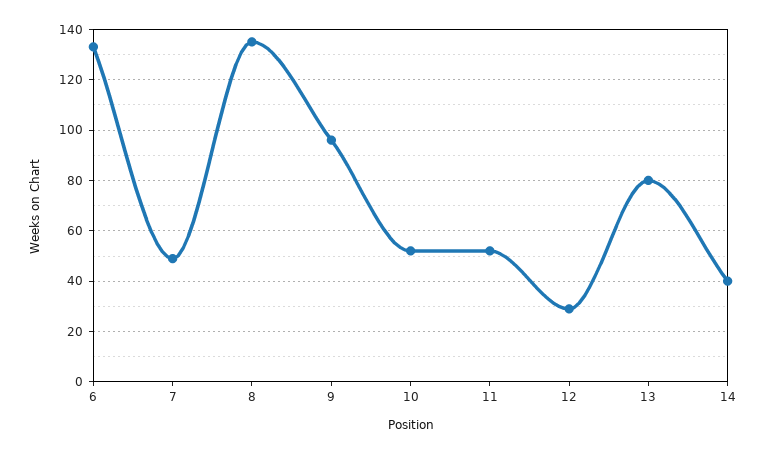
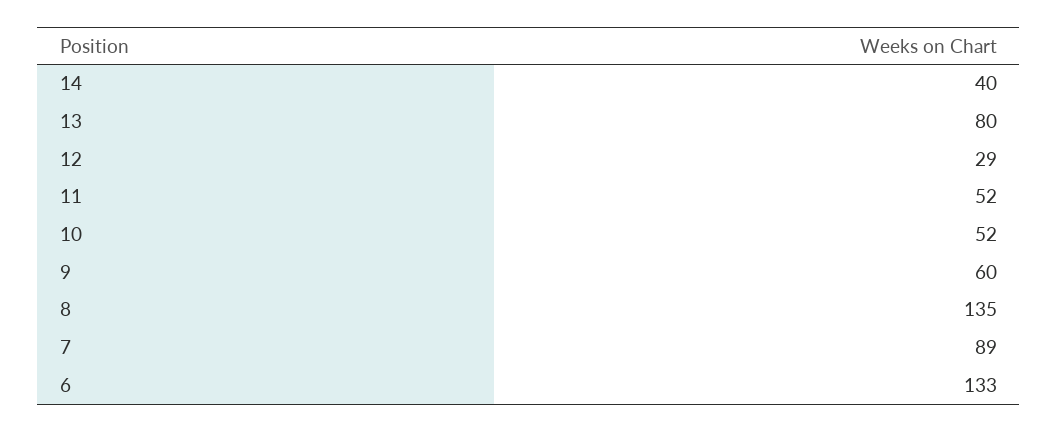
  {
    "6": 133,
-   "7": 50,
+   "7": 89,
    "8": 135,
-   "9": 95,
+   "9": 60,
    "10": 52,
    "11": 52,
    "12": 29,
    "13": 80,
    "14": 40
  }

